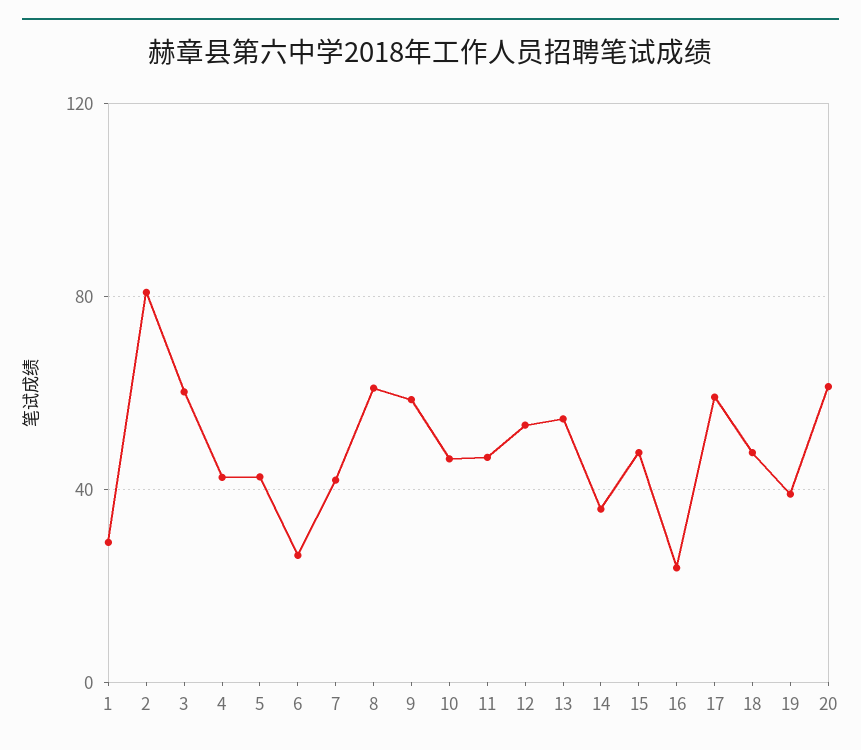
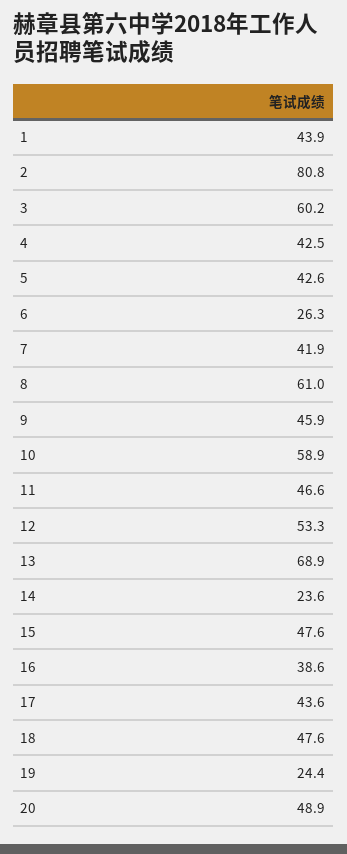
  {
-   "1": 30,
+   "1": 43.9,
    "2": 80.8,
    "3": 60.2,
    "4": 42.5,
    "5": 42.6,
    "6": 26.3,
    "7": 41.9,
    "8": 61,
-   "9": 60,
+   "9": 45.9,
-   "10": 45,
+   "10": 58.9,
    "11": 46.6,
    "12": 53.3,
-   "13": 55,
+   "13": 68.9,
-   "14": 35,
+   "14": 23.6,
    "15": 47.6,
-   "16": 25,
+   "16": 38.6,
-   "17": 60,
+   "17": 43.6,
    "18": 47.6,
-   "19": 40,
+   "19": 24.4,
-   "20": 60
+   "20": 48.9
  }

